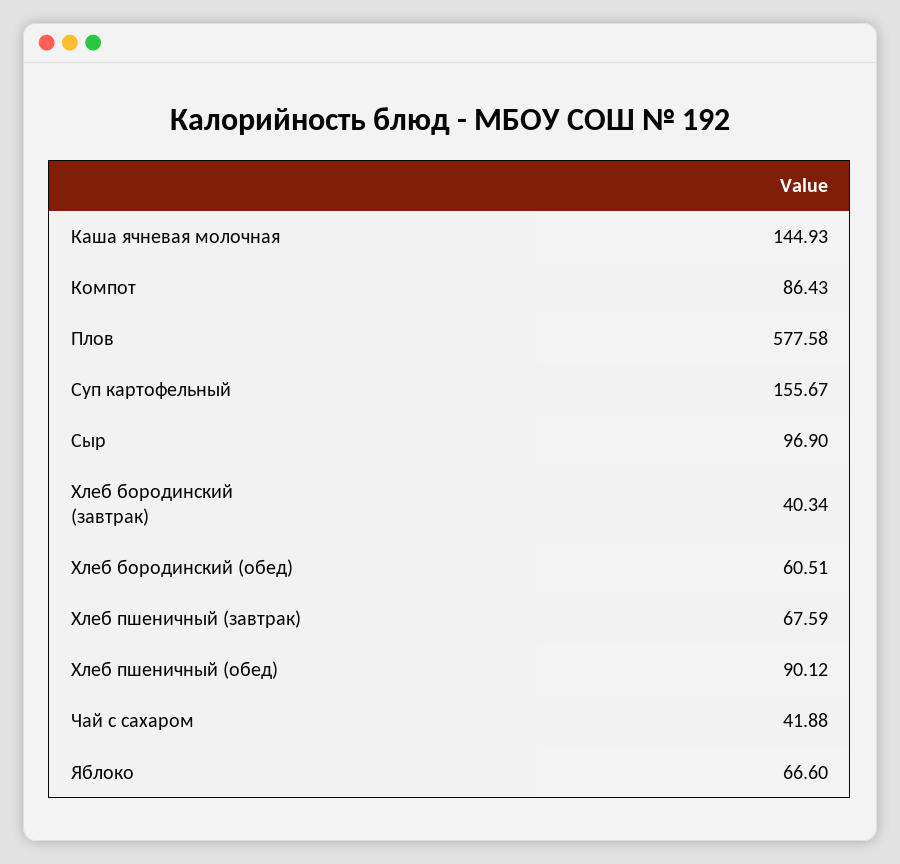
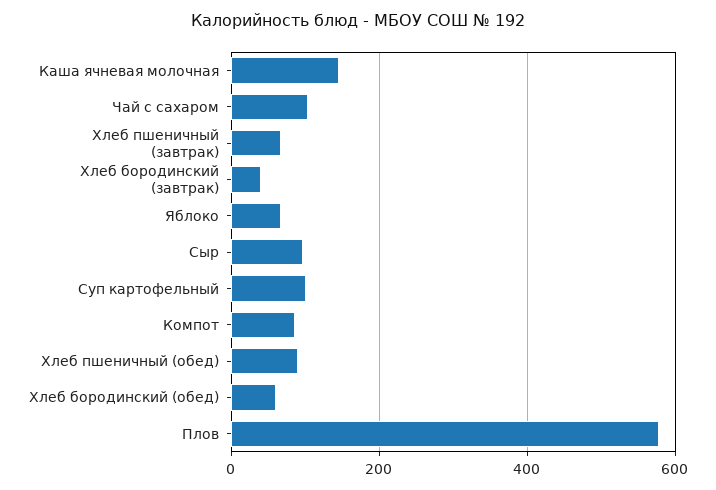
  {
    "Каша ячневая молочная": 144.93,
    "Компот": 86.43,
    "Плов": 577.58,
-   "Суп картофельный": 155.67,
+   "Суп картофельный": 100,
    "Сыр": 96.9,
    "Хлеб бородинский (завтрак)": 40.34,
    "Хлеб бородинский (обед)": 60.51,
    "Хлеб пшеничный (завтрак)": 67.59,
    "Хлеб пшеничный (обед)": 90.12,
-   "Чай с сахаром": 41.88,
+   "Чай с сахаром": 100,
    "Яблоко": 66.6
  }

